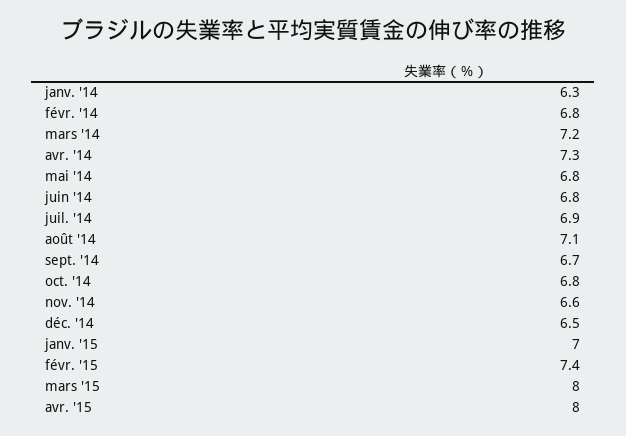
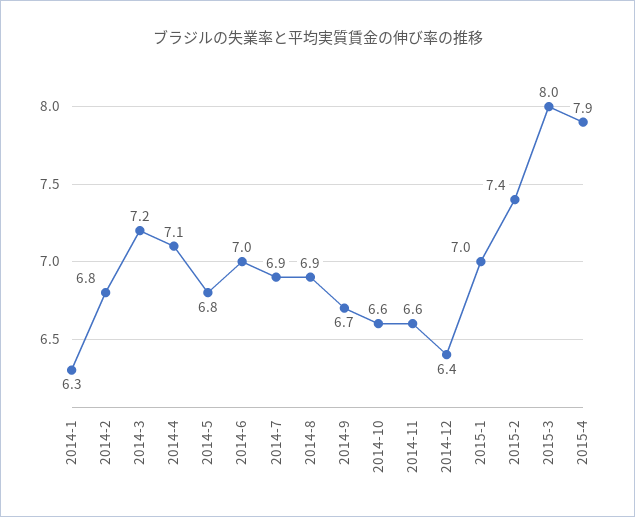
  {
    "janv. '14": 6.3,
    "févr. '14": 6.8,
    "mars '14": 7.2,
-   "avr. '14": 7.3,
+   "avr. '14": 7.1,
    "mai '14": 6.8,
-   "juin '14": 6.8,
+   "juin '14": 7,
    "juil. '14": 6.9,
-   "août '14": 7.1,
+   "août '14": 6.9,
    "sept. '14": 6.7,
-   "oct. '14": 6.8,
+   "oct. '14": 6.6,
    "nov. '14": 6.6,
-   "déc. '14": 6.5,
+   "déc. '14": 6.4,
    "janv. '15": 7,
    "févr. '15": 7.4,
    "mars '15": 8,
-   "avr. '15": 8
+   "avr. '15": 7.9
  }

